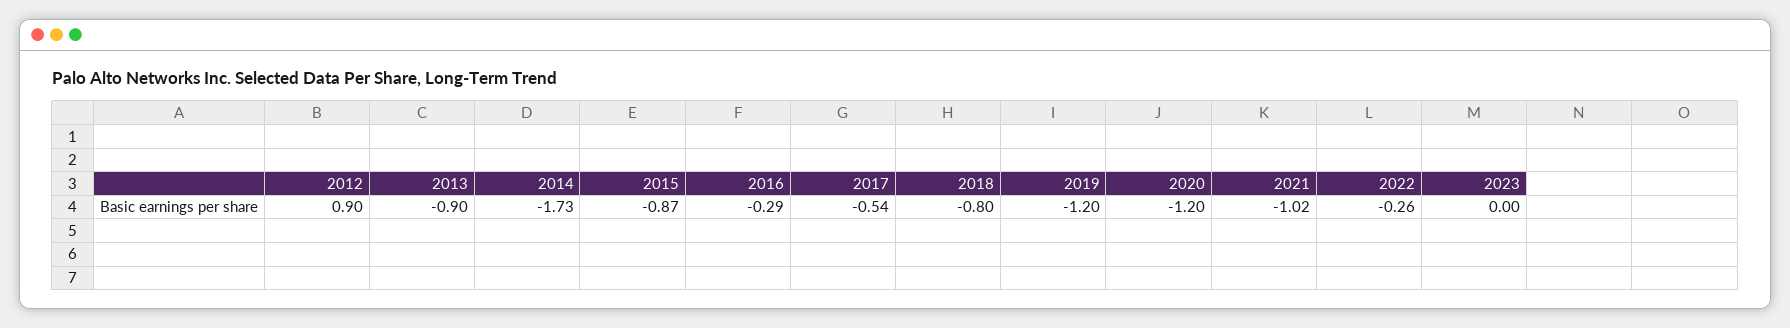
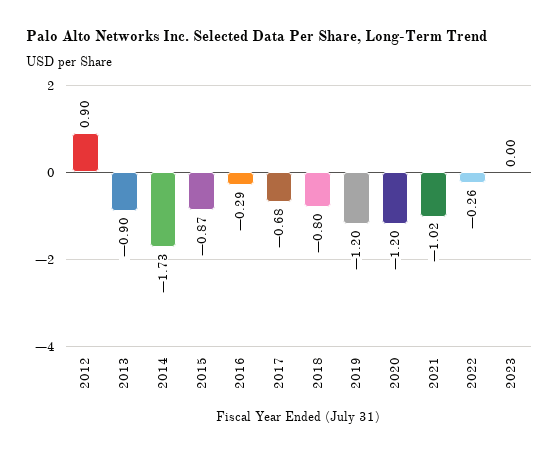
  {
    "2012": 0.9,
    "2013": -0.9,
    "2014": -1.73,
    "2015": -0.87,
    "2016": -0.29,
-   "2017": -0.54,
+   "2017": -0.68,
    "2018": -0.8,
    "2019": -1.2,
    "2020": -1.2,
    "2021": -1.02,
    "2022": -0.26,
    "2023": 0
  }

